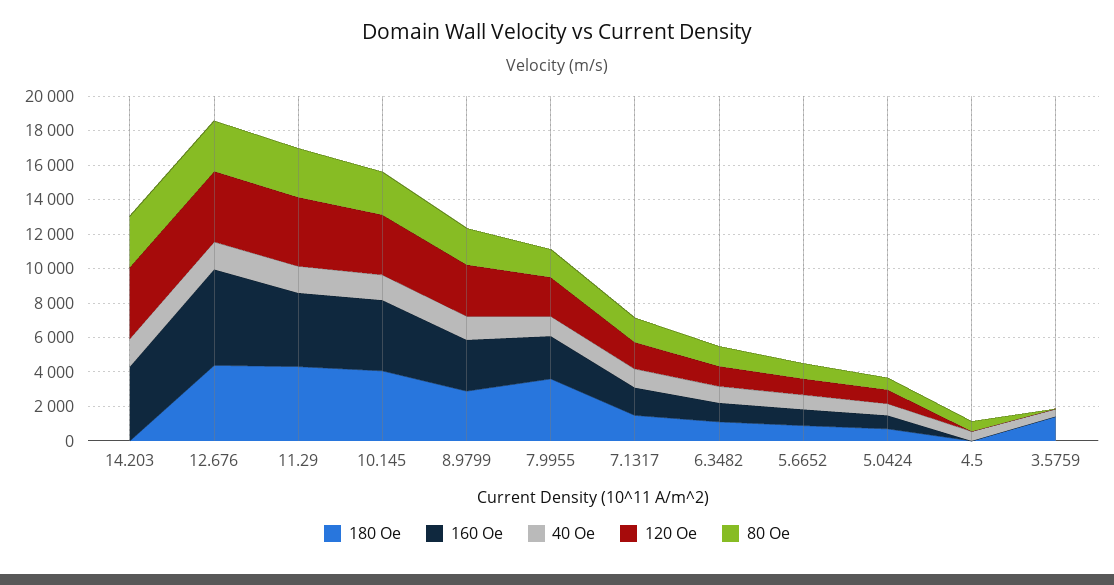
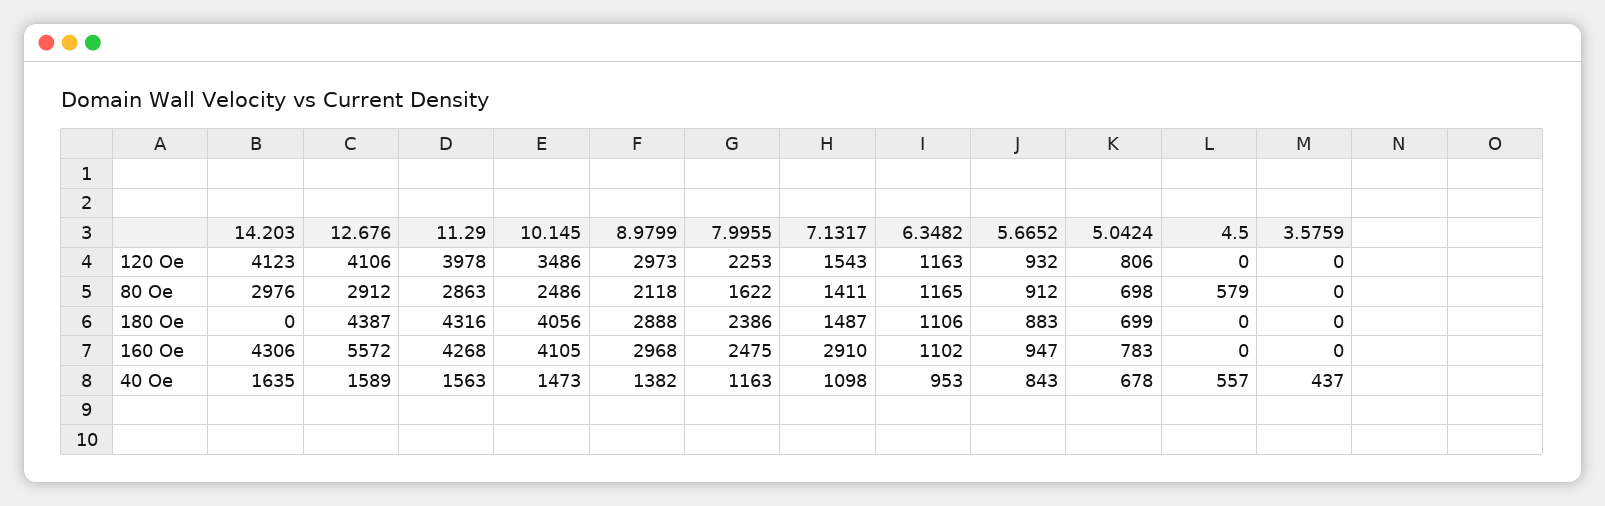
  {
    "180 Oe": {
      "14.203": 0,
      "12.676": 4387,
      "11.29": 4316,
      "10.145": 4056,
      "8.9799": 2888,
-     "7.9955": 3500,
+     "7.9955": 2386,
      "7.1317": 1487,
      "6.3482": 1106,
      "5.6652": 883,
      "5.0424": 699,
      "4.5": 0,
-     "3.5759": 1500
+     "3.5759": 0
    },
    "160 Oe": {
      "14.203": 4306,
      "12.676": 5572,
      "11.29": 4268,
      "10.145": 4105,
      "8.9799": 2968,
      "7.9955": 2475,
-     "7.1317": 1500,
+     "7.1317": 2910,
      "6.3482": 1102,
      "5.6652": 947,
      "5.0424": 783,
      "4.5": 0,
      "3.5759": 0
    },
    "40 Oe": {
      "14.203": 1635,
      "12.676": 1589,
      "11.29": 1563,
      "10.145": 1473,
      "8.9799": 1382,
      "7.9955": 1163,
      "7.1317": 1098,
      "6.3482": 953,
      "5.6652": 843,
      "5.0424": 678,
      "4.5": 557,
      "3.5759": 437
    },
    "120 Oe": {
      "14.203": 4123,
      "12.676": 4106,
      "11.29": 3978,
      "10.145": 3486,
      "8.9799": 2973,
      "7.9955": 2253,
      "7.1317": 1543,
      "6.3482": 1163,
      "5.6652": 932,
      "5.0424": 806,
      "4.5": 0,
      "3.5759": 0
    },
    "80 Oe": {
      "14.203": 2976,
      "12.676": 2912,
      "11.29": 2863,
      "10.145": 2486,
      "8.9799": 2118,
      "7.9955": 1622,
      "7.1317": 1411,
      "6.3482": 1165,
      "5.6652": 912,
      "5.0424": 698,
      "4.5": 579,
      "3.5759": 0
    }
  }

